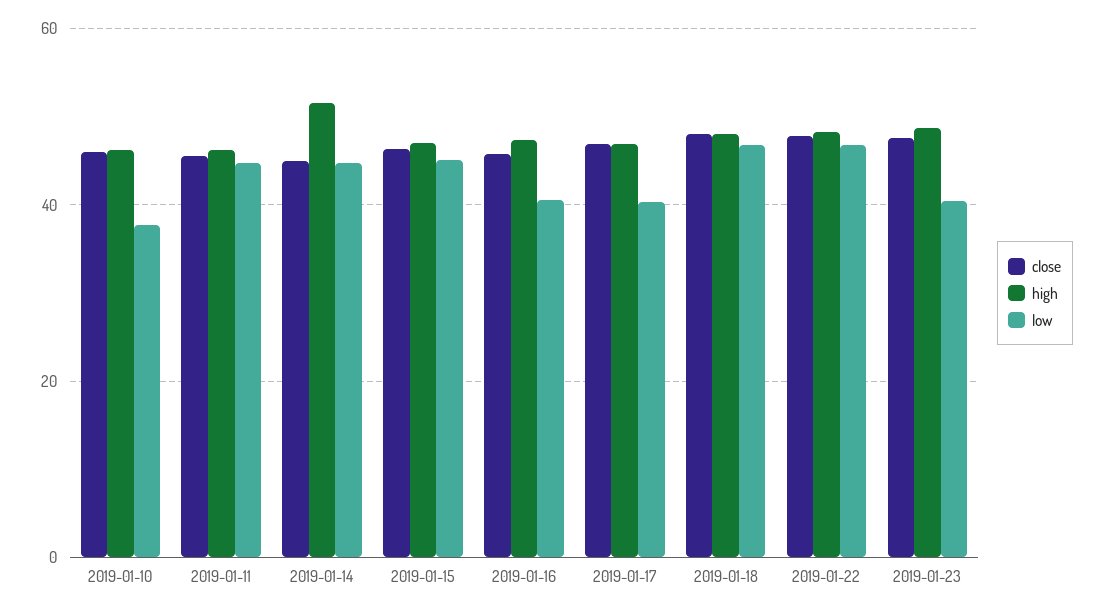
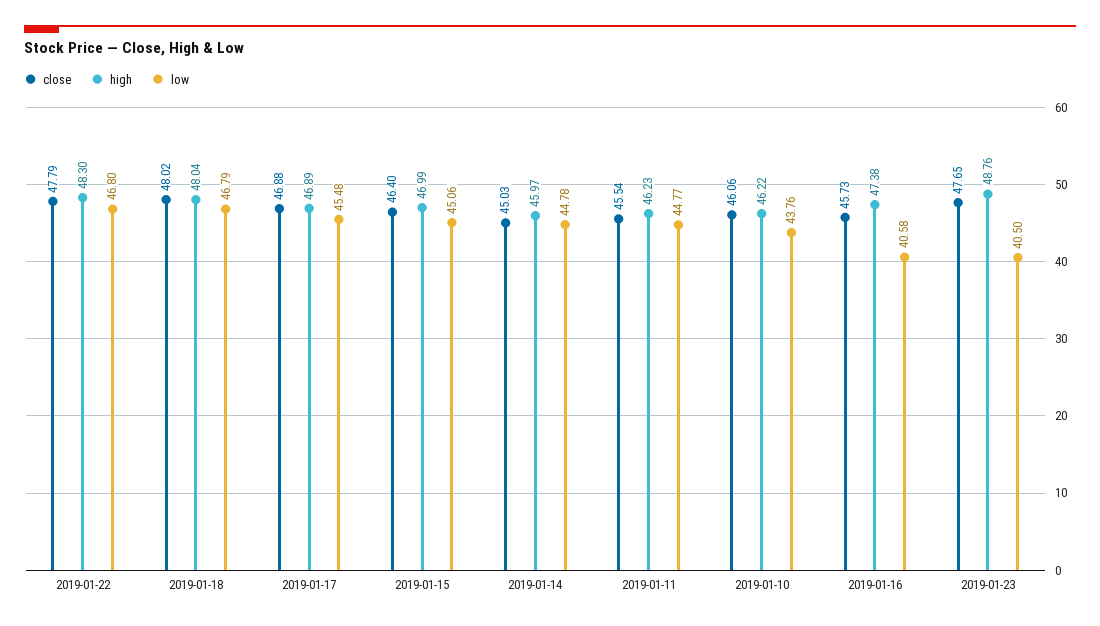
  {
    "close": {
      "2019-01-10": 46.06,
      "2019-01-11": 45.54,
      "2019-01-14": 45.03,
      "2019-01-15": 46.4,
      "2019-01-16": 45.73,
      "2019-01-17": 46.88,
      "2019-01-18": 48.02,
      "2019-01-22": 47.79,
      "2019-01-23": 47.65
    },
    "high": {
      "2019-01-10": 46.22,
      "2019-01-11": 46.23,
-     "2019-01-14": 52,
+     "2019-01-14": 45.97,
      "2019-01-15": 46.99,
      "2019-01-16": 47.38,
      "2019-01-17": 46.89,
      "2019-01-18": 48.04,
      "2019-01-22": 48.3,
      "2019-01-23": 48.76
    },
    "low": {
-     "2019-01-10": 38,
+     "2019-01-10": 43.76,
      "2019-01-11": 44.77,
      "2019-01-14": 44.78,
      "2019-01-15": 45.06,
      "2019-01-16": 40.58,
-     "2019-01-17": 40,
+     "2019-01-17": 45.48,
      "2019-01-18": 46.79,
      "2019-01-22": 46.8,
      "2019-01-23": 40.5
    }
  }

